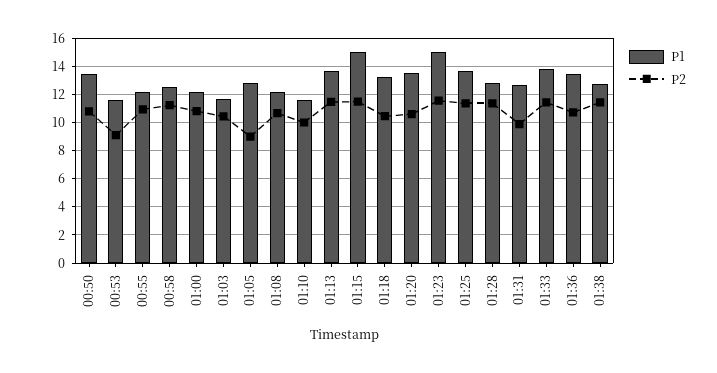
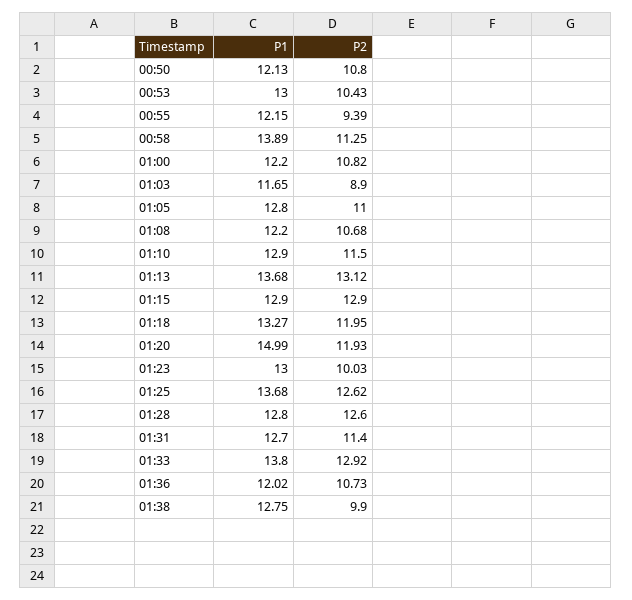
  {
    "P1": {
-     "00:50": 13.5,
+     "00:50": 12.13,
-     "00:53": 11.5,
+     "00:53": 13,
      "00:55": 12.15,
-     "00:58": 12.5,
+     "00:58": 13.89,
      "01:00": 12.2,
      "01:03": 11.65,
      "01:05": 12.8,
      "01:08": 12.2,
-     "01:10": 11.5,
+     "01:10": 12.9,
      "01:13": 13.68,
-     "01:15": 15,
+     "01:15": 12.9,
      "01:18": 13.27,
-     "01:20": 13.5,
+     "01:20": 14.99,
-     "01:23": 15,
+     "01:23": 13,
      "01:25": 13.68,
      "01:28": 12.8,
      "01:31": 12.7,
      "01:33": 13.8,
-     "01:36": 13.5,
+     "01:36": 12.02,
      "01:38": 12.75
    },
    "P2": {
      "00:50": 10.8,
-     "00:53": 9,
+     "00:53": 10.43,
-     "00:55": 11,
+     "00:55": 9.39,
      "00:58": 11.25,
      "01:00": 10.82,
-     "01:03": 10.5,
+     "01:03": 8.9,
-     "01:05": 9,
+     "01:05": 11,
      "01:08": 10.68,
-     "01:10": 10,
+     "01:10": 11.5,
-     "01:13": 11.5,
+     "01:13": 13.12,
-     "01:15": 11.5,
+     "01:15": 12.9,
-     "01:18": 10.5,
+     "01:18": 11.95,
-     "01:20": 10.5,
+     "01:20": 11.93,
-     "01:23": 11.5,
+     "01:23": 10.03,
-     "01:25": 11.5,
+     "01:25": 12.62,
-     "01:28": 11.5,
+     "01:28": 12.6,
-     "01:31": 10,
+     "01:31": 11.4,
-     "01:33": 11.5,
+     "01:33": 12.92,
      "01:36": 10.73,
-     "01:38": 11.5
+     "01:38": 9.9
    }
  }

